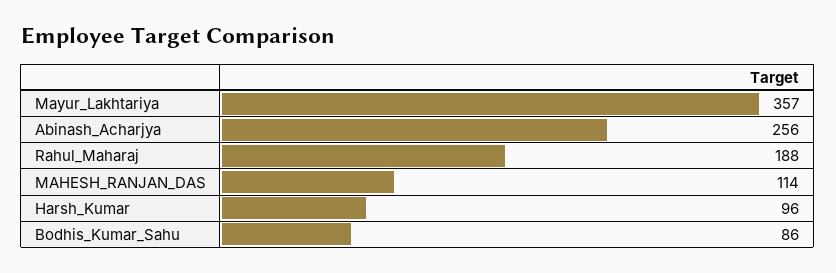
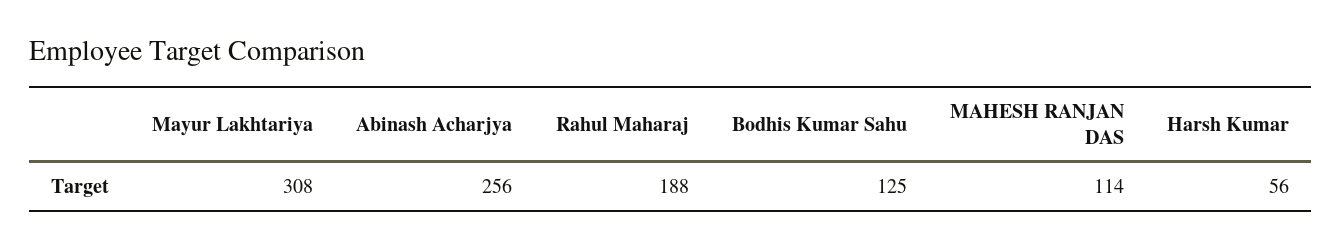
  {
-   "Mayur_Lakhtariya": 357,
+   "Mayur_Lakhtariya": 308,
    "Abinash_Acharjya": 256,
    "Rahul_Maharaj": 188,
    "MAHESH_RANJAN_DAS": 114,
-   "Harsh_Kumar": 96,
+   "Harsh_Kumar": 56,
-   "Bodhis_Kumar_Sahu": 86
+   "Bodhis_Kumar_Sahu": 125
  }

